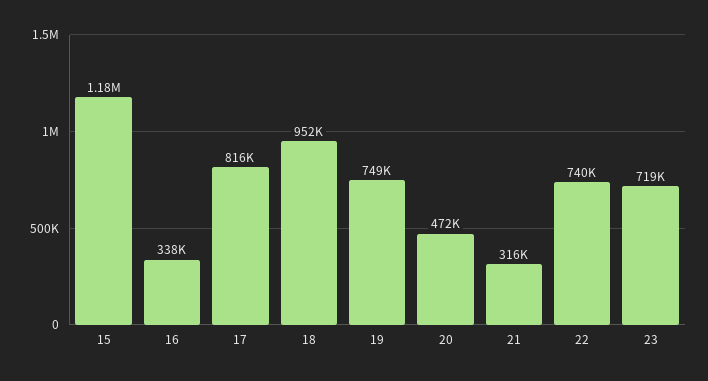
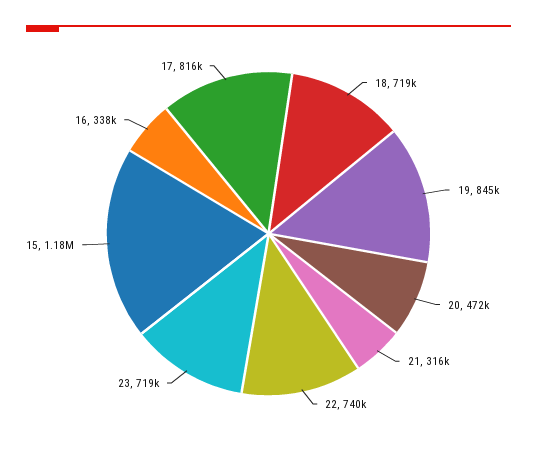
  {
    "15": 1180000,
    "16": 338000,
    "17": 816000,
-   "18": 952000,
+   "18": 719000,
-   "19": 749000,
+   "19": 845000,
    "20": 472000,
    "21": 316000,
    "22": 740000,
    "23": 719000
  }

